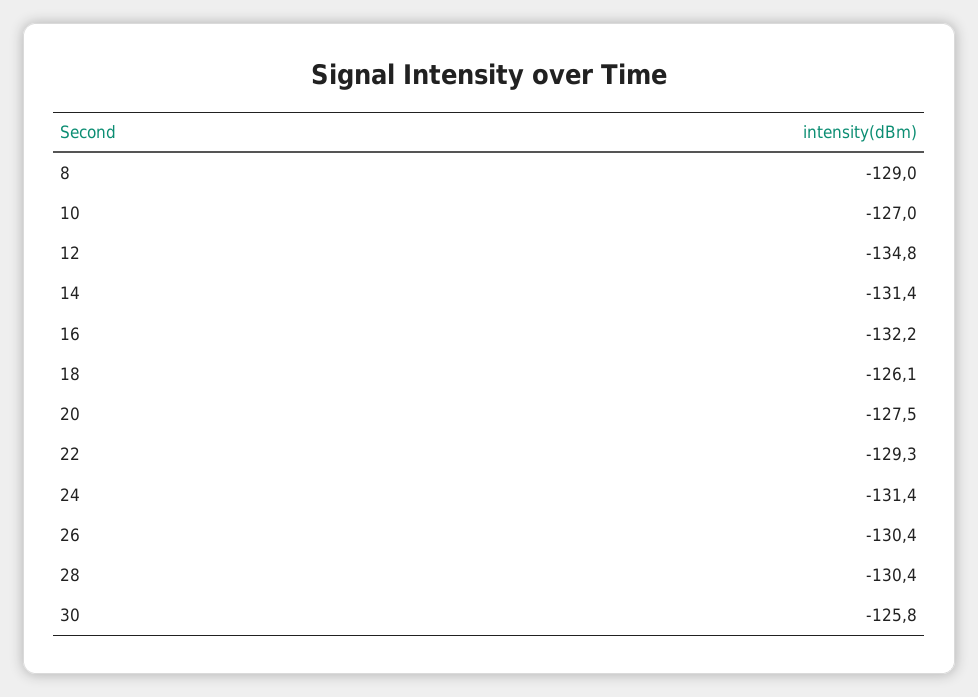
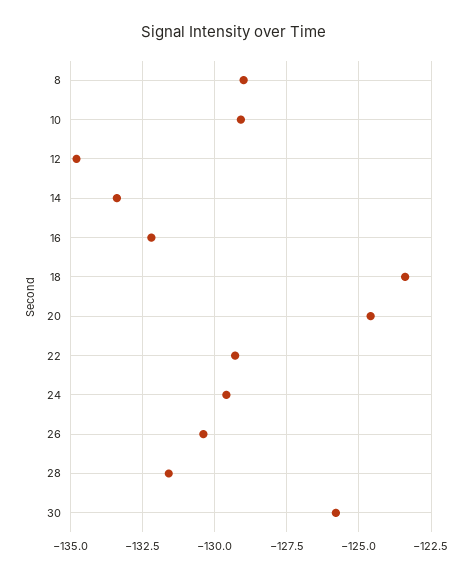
  {
    "8": -129,
-   "10": -127,
+   "10": -129,
    "12": -134.8,
-   "14": -131.4,
+   "14": -133.5,
    "16": -132.2,
-   "18": -126.1,
+   "18": -123.5,
-   "20": -127.5,
+   "20": -124.5,
    "22": -129.3,
-   "24": -131.4,
+   "24": -129.5,
    "26": -130.4,
-   "28": -130.4,
+   "28": -131.5,
    "30": -125.8
  }

